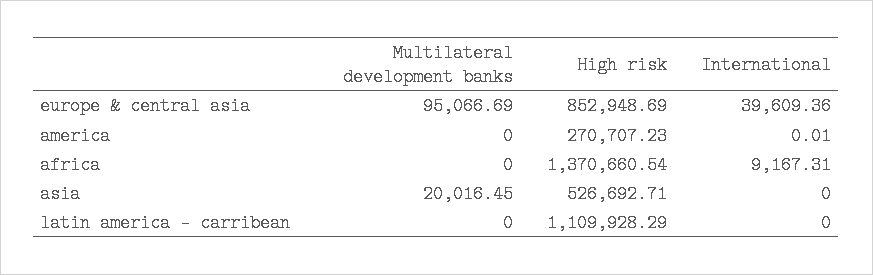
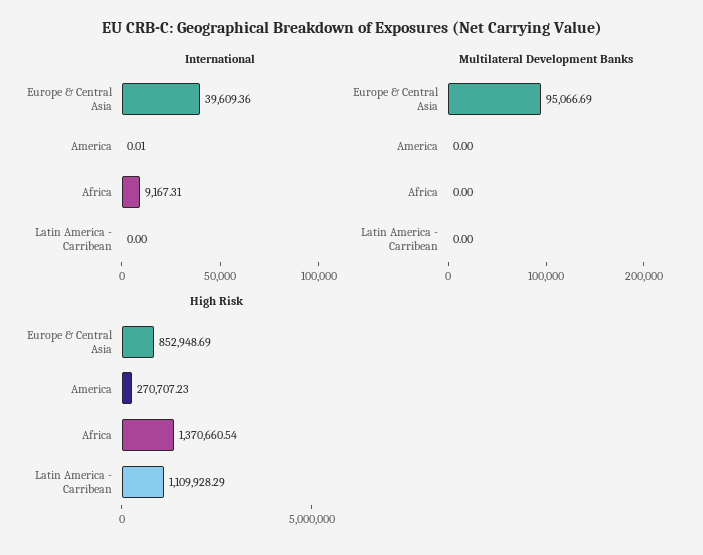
  {
    "Multilateral development banks": {
      "europe & central asia": 95066.69,
      "america": 0,
      "africa": 0,
-     "asia": 20016.45,
      "latin america - carribean": 0
    },
    "High risk": {
      "europe & central asia": 852948.69,
      "america": 270707.23,
      "africa": 1370660.54,
-     "asia": 526692.71,
      "latin america - carribean": 1109928.29
    },
    "International": {
      "europe & central asia": 39609.36,
      "america": 0.01,
      "africa": 9167.31,
-     "asia": 0,
      "latin america - carribean": 0
    }
  }

